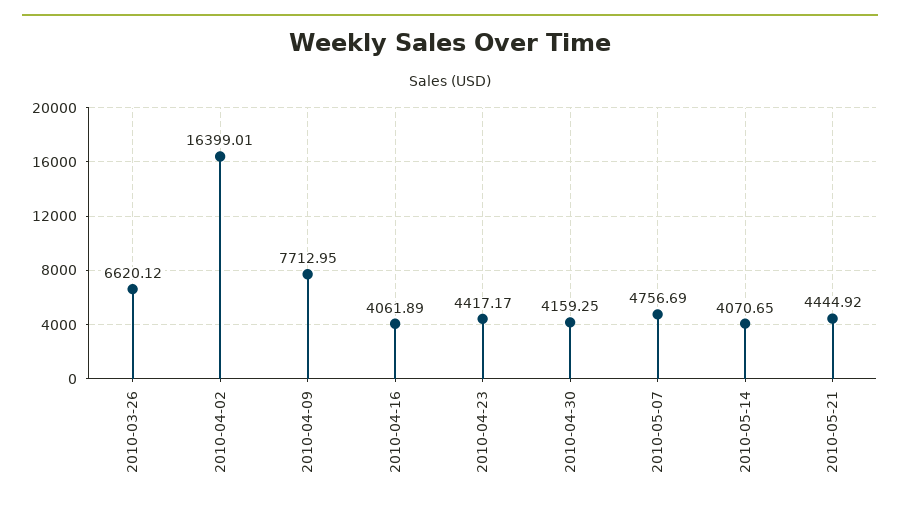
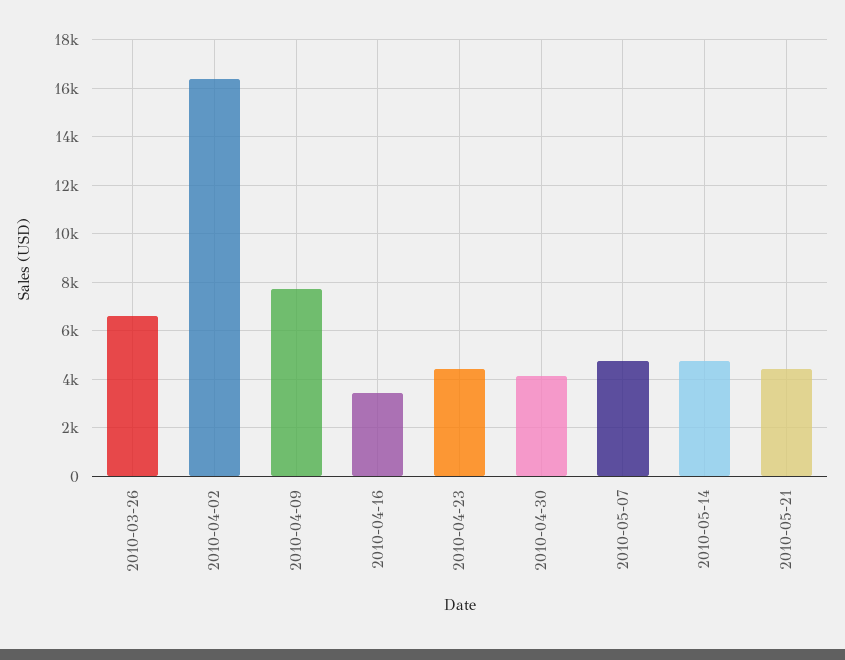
  {
    "2010-03-26": 6620.12,
    "2010-04-02": 16399.01,
    "2010-04-09": 7712.95,
-   "2010-04-16": 4061.89,
+   "2010-04-16": 3500,
    "2010-04-23": 4417.17,
    "2010-04-30": 4159.25,
    "2010-05-07": 4756.69,
-   "2010-05-14": 4070.65,
+   "2010-05-14": 4750,
    "2010-05-21": 4444.92
  }

